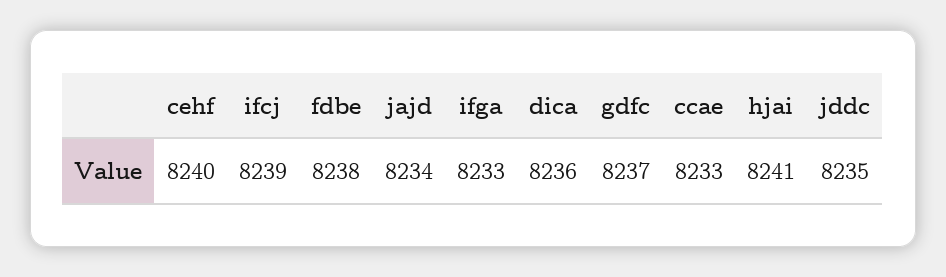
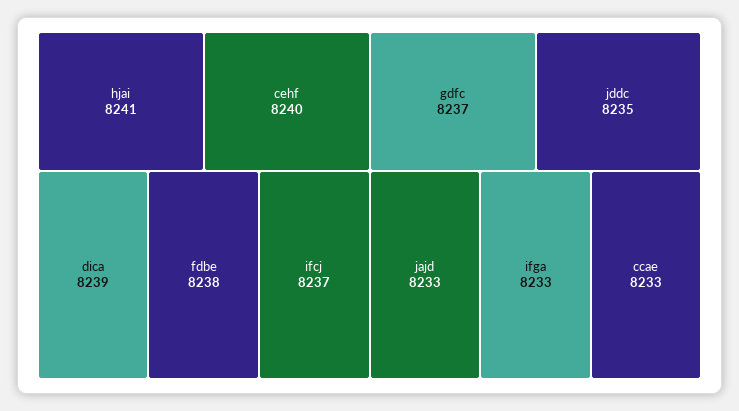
  {
    "cehf": 8240,
-   "ifcj": 8239,
+   "ifcj": 8237,
    "fdbe": 8238,
-   "jajd": 8234,
+   "jajd": 8233,
    "ifga": 8233,
-   "dica": 8236,
+   "dica": 8239,
    "gdfc": 8237,
    "ccae": 8233,
    "hjai": 8241,
    "jddc": 8235
  }

